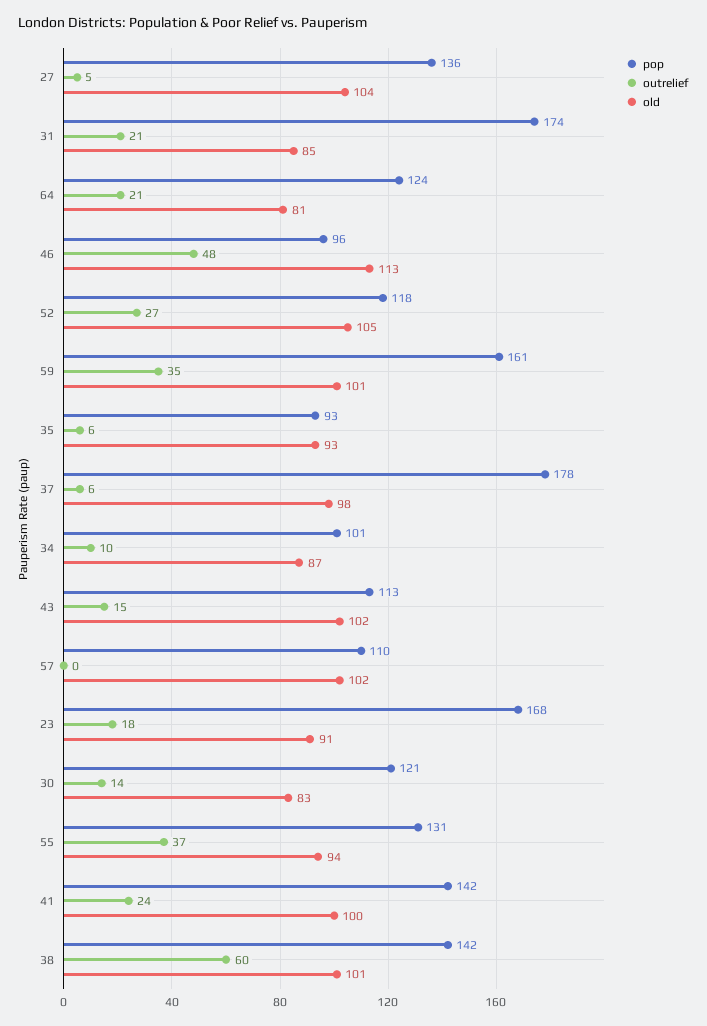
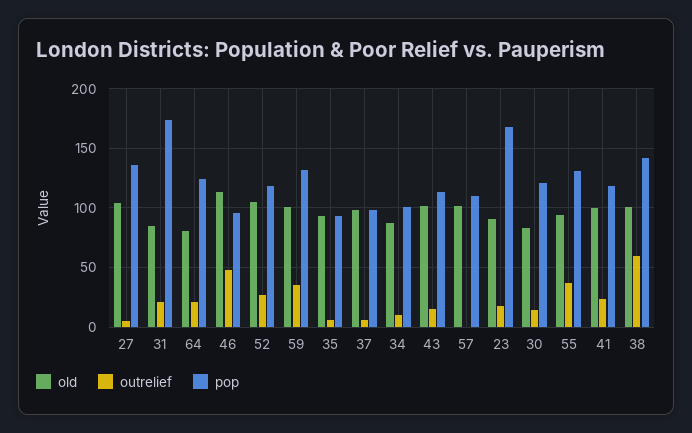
  {
    "pop": {
      "27": 136,
      "31": 174,
      "64": 124,
      "46": 96,
      "52": 118,
-     "59": 161,
+     "59": 130,
      "35": 93,
-     "37": 178,
+     "37": 100,
      "34": 101,
      "43": 113,
      "57": 110,
      "23": 168,
      "30": 121,
      "55": 131,
-     "41": 142,
+     "41": 120,
      "38": 142
    },
    "outrelief": {
      "27": 5,
      "31": 21,
      "64": 21,
      "46": 48,
      "52": 27,
      "59": 35,
      "35": 6,
      "37": 6,
      "34": 10,
      "43": 15,
      "57": 0,
      "23": 18,
      "30": 14,
      "55": 37,
      "41": 24,
      "38": 60
    },
    "old": {
      "27": 104,
      "31": 85,
      "64": 81,
      "46": 113,
      "52": 105,
      "59": 101,
      "35": 93,
      "37": 98,
      "34": 87,
      "43": 102,
      "57": 102,
      "23": 91,
      "30": 83,
      "55": 94,
      "41": 100,
      "38": 101
    }
  }

